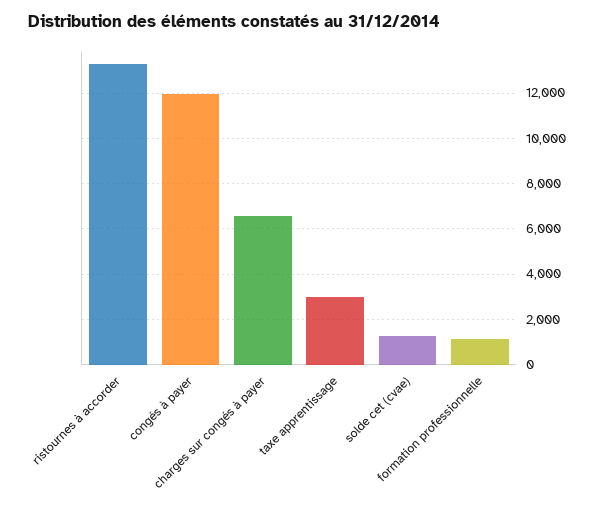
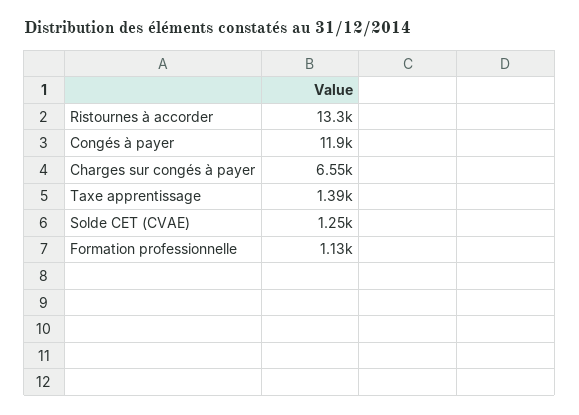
  {
    "ristournes à accorder": 13300,
    "congés à payer": 11900,
    "charges sur congés à payer": 6550,
-   "taxe apprentissage": 3000,
+   "taxe apprentissage": 1390,
    "solde cet (cvae)": 1250,
    "formation professionnelle": 1130
  }

